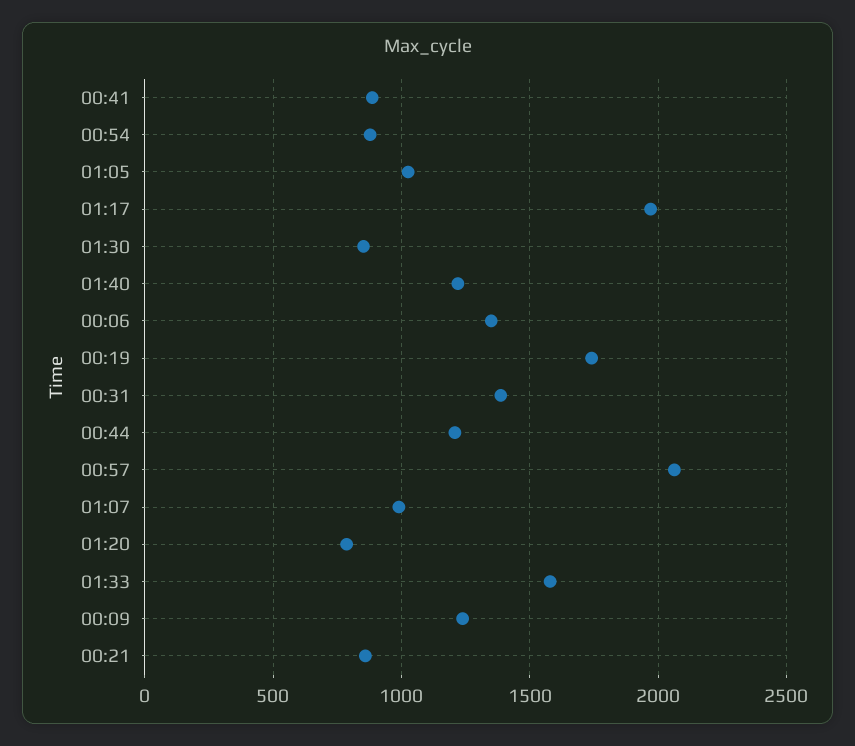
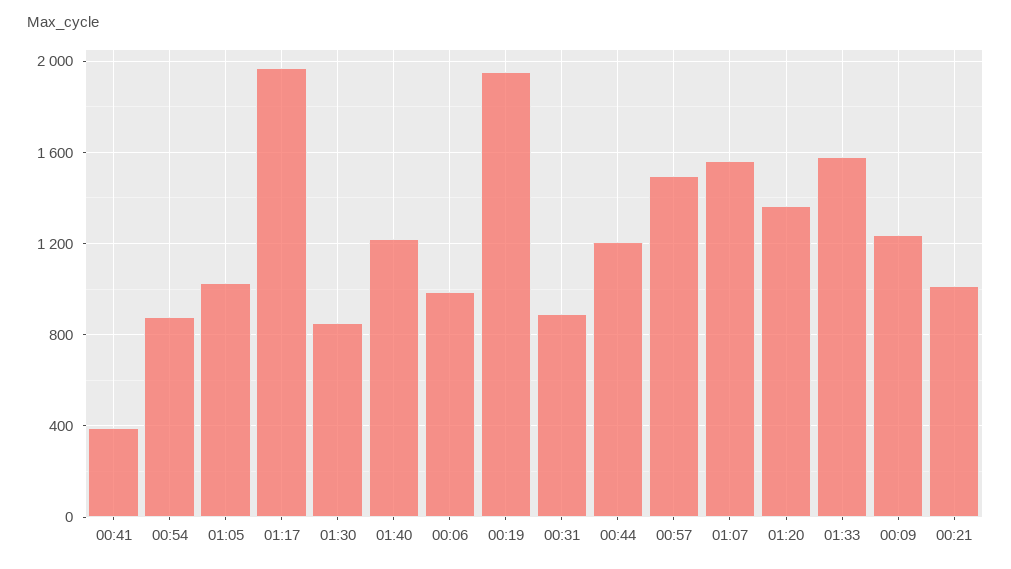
  {
-   "00:41": 900,
+   "00:41": 400,
    "00:54": 900,
    "01:05": 1050,
    "01:17": 1950,
    "01:30": 850,
    "01:40": 1200,
-   "00:06": 1350,
+   "00:06": 1000,
-   "00:19": 1750,
+   "00:19": 1950,
-   "00:31": 1400,
+   "00:31": 900,
    "00:44": 1200,
-   "00:57": 2050,
+   "00:57": 1500,
-   "01:07": 1000,
+   "01:07": 1550,
-   "01:20": 800,
+   "01:20": 1350,
    "01:33": 1600,
    "00:09": 1250,
-   "00:21": 850
+   "00:21": 1000
  }

